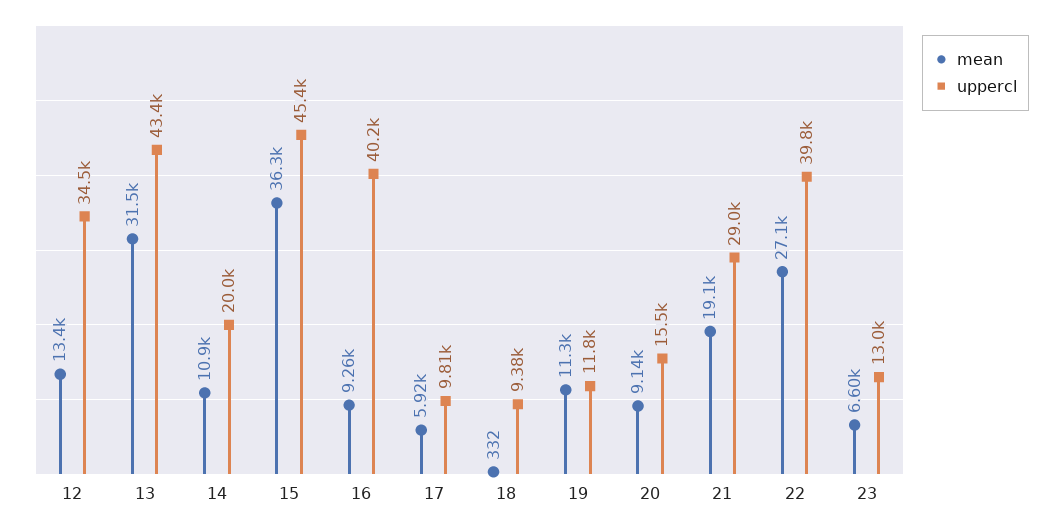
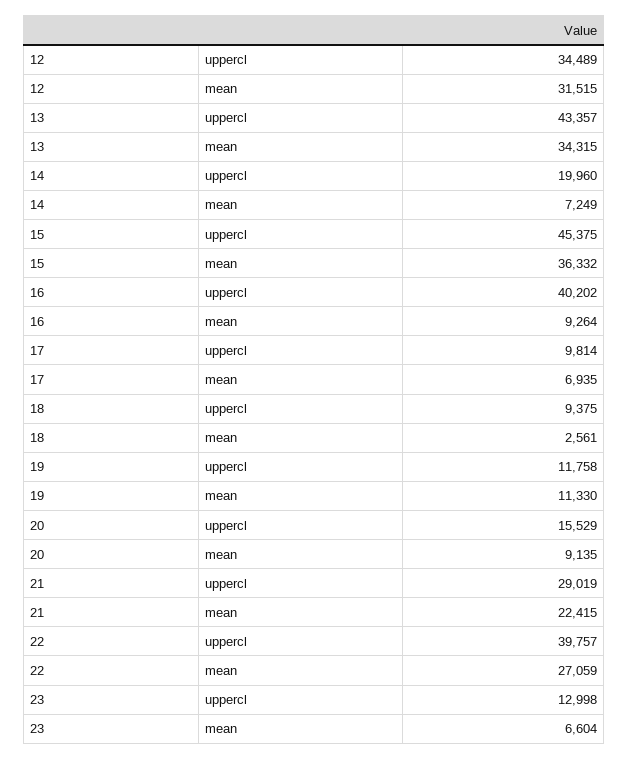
  {
    "mean": {
-     "12": 13400,
+     "12": 31515,
-     "13": 31500,
+     "13": 34315,
-     "14": 10900,
+     "14": 7249,
      "15": 36332,
      "16": 9264,
-     "17": 5920,
+     "17": 6935,
-     "18": 332,
+     "18": 2561,
      "19": 11330,
      "20": 9135,
-     "21": 19100,
+     "21": 22415,
      "22": 27059,
      "23": 6604
    },
    "uppercl": {
      "12": 34489,
      "13": 43357,
      "14": 19960,
      "15": 45375,
      "16": 40202,
      "17": 9814,
      "18": 9375,
      "19": 11758,
      "20": 15529,
      "21": 29019,
      "22": 39757,
      "23": 12998
    }
  }

